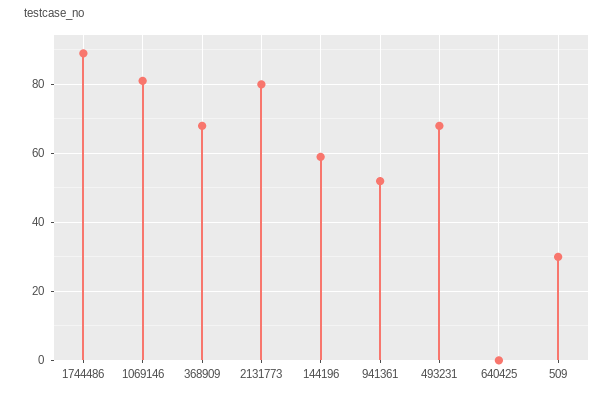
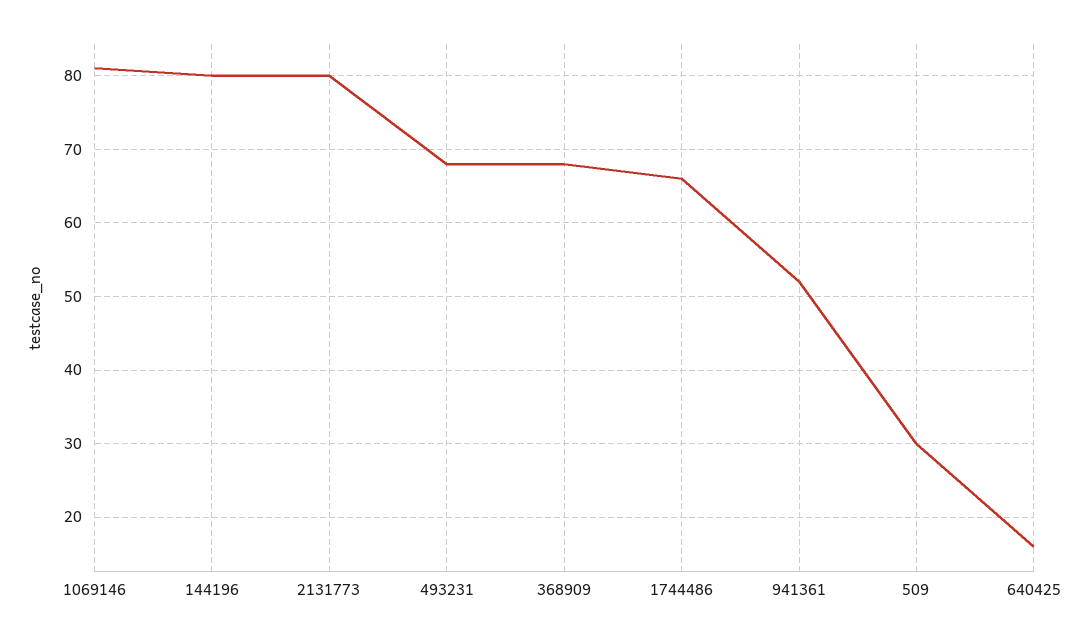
  {
-   "1744486": 90,
+   "1744486": 66,
    "1069146": 81,
    "368909": 68,
    "2131773": 80,
-   "144196": 60,
+   "144196": 80,
    "941361": 52,
    "493231": 68,
-   "640425": 0,
+   "640425": 16,
    "509": 30
  }

